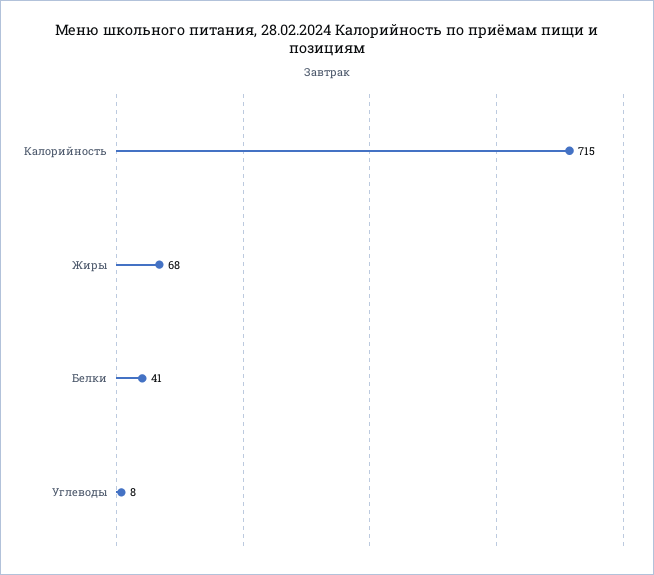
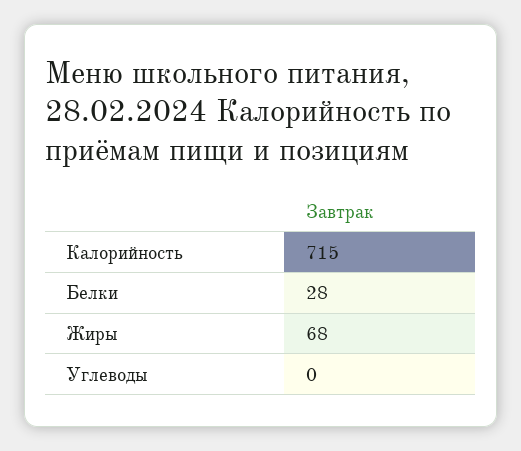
  {
    "Калорийность": 715,
    "Жиры": 68,
-   "Белки": 41,
+   "Белки": 28,
-   "Углеводы": 8
+   "Углеводы": 0
  }

